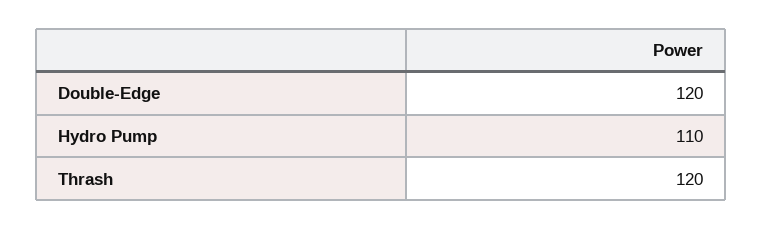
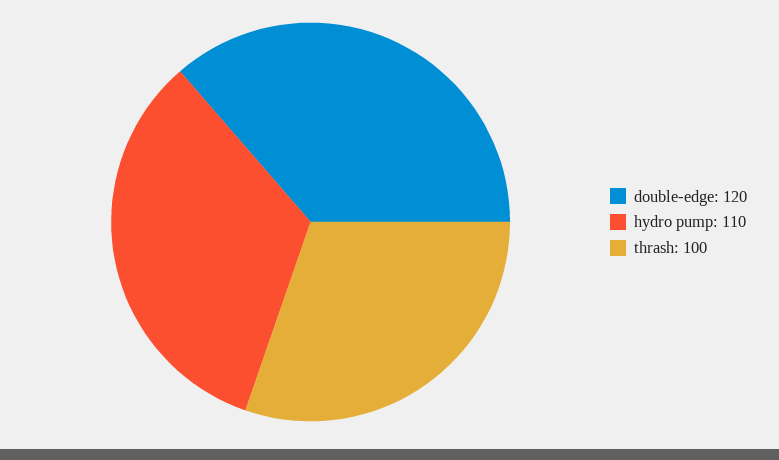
  {
    "Double-Edge": 120,
    "Hydro Pump": 110,
-   "Thrash": 120
+   "Thrash": 100
  }

